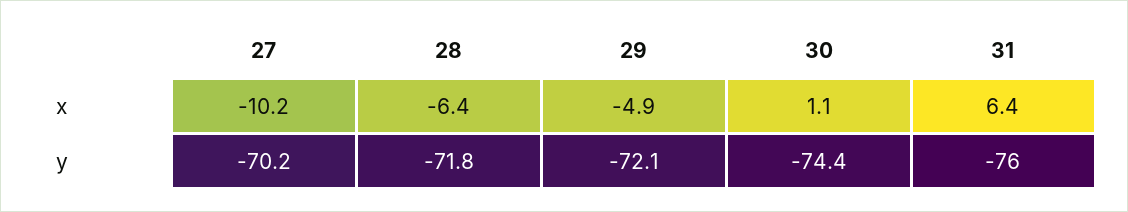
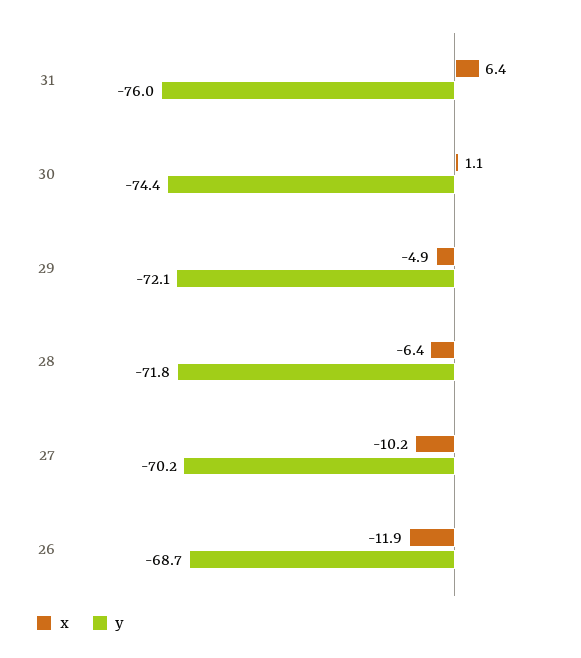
  {
    "x": {
      "27": -10.2,
      "28": -6.4,
      "29": -4.9,
      "30": 1.1,
-     "31": 6.4
+     "31": 6.4,
+     "26": -11.9
    },
    "y": {
      "27": -70.2,
      "28": -71.8,
      "29": -72.1,
      "30": -74.4,
-     "31": -76
+     "31": -76,
+     "26": -68.7
    }
  }

